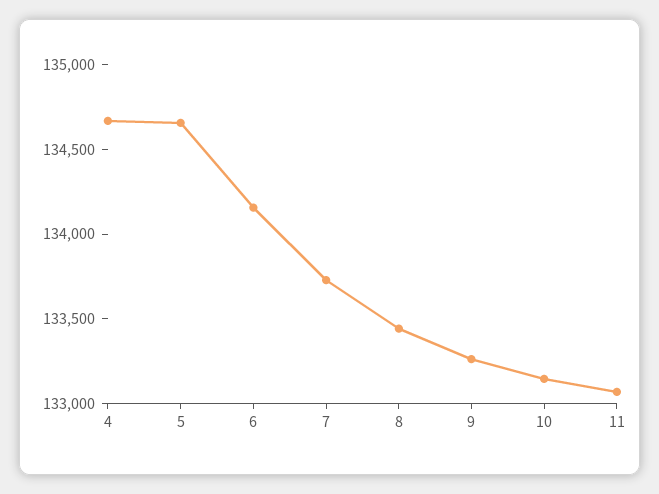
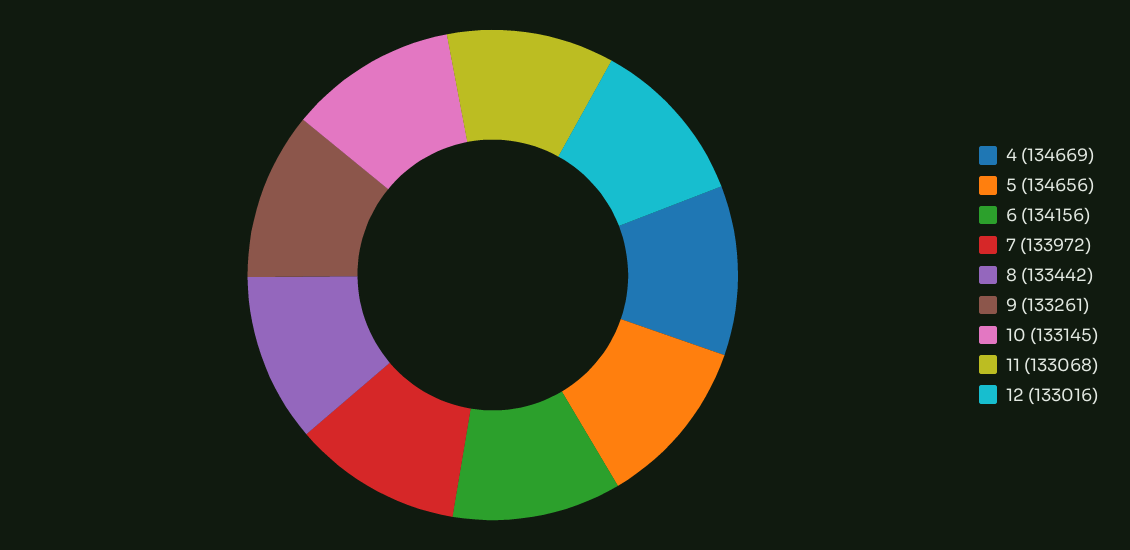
  {
    "4": 134669,
    "5": 134656,
    "6": 134156,
-   "7": 133700,
+   "7": 133972,
    "8": 133442,
    "9": 133261,
    "10": 133145,
-   "11": 133068
+   "11": 133068,
+   "12": 133016
  }

